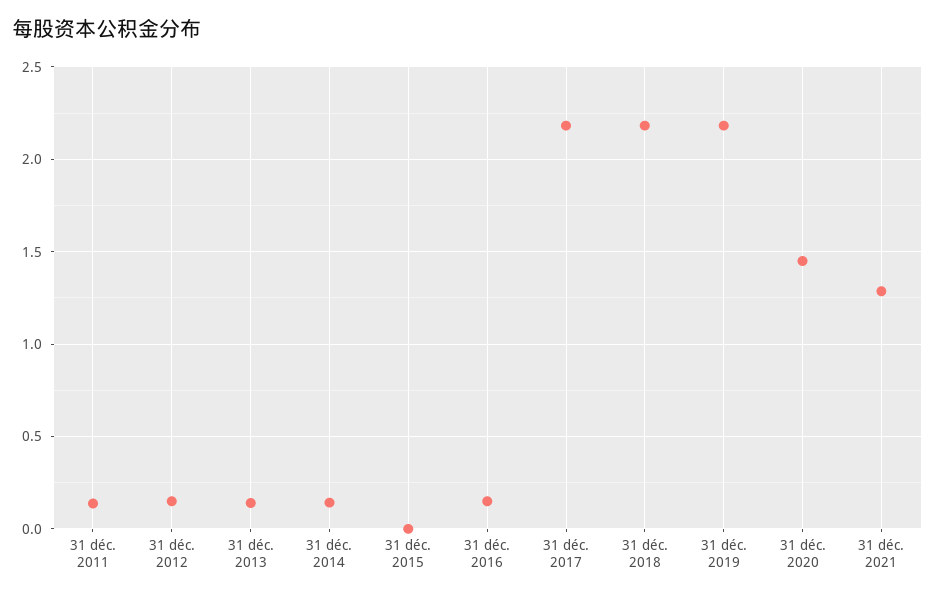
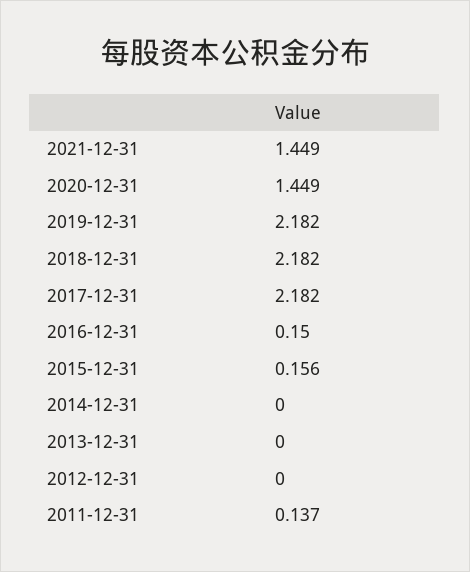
  {
    "31 déc. 2011": 0.137,
-   "31 déc. 2012": 0.15,
+   "31 déc. 2012": 0,
-   "31 déc. 2013": 0.15,
+   "31 déc. 2013": 0,
-   "31 déc. 2014": 0.15,
+   "31 déc. 2014": 0,
-   "31 déc. 2015": 0,
+   "31 déc. 2015": 0.156,
    "31 déc. 2016": 0.15,
    "31 déc. 2017": 2.182,
    "31 déc. 2018": 2.182,
    "31 déc. 2019": 2.182,
    "31 déc. 2020": 1.449,
-   "31 déc. 2021": 1.3
+   "31 déc. 2021": 1.449
  }

